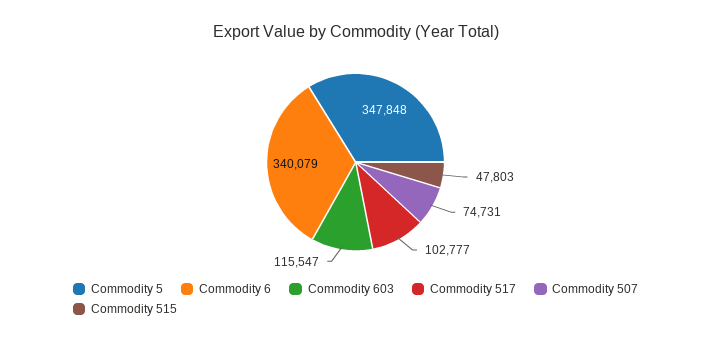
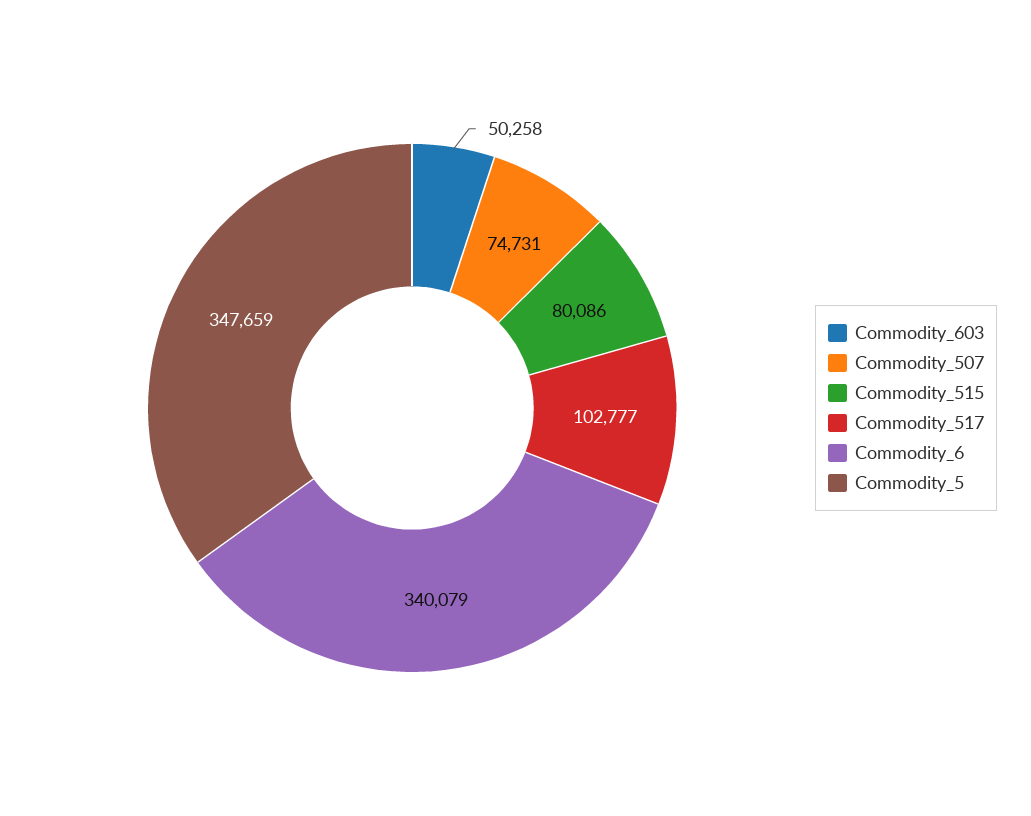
  {
-   "Commodity 5": 347848,
+   "Commodity 5": 347659,
    "Commodity 6": 340079,
-   "Commodity 603": 115547,
+   "Commodity 603": 50258,
    "Commodity 517": 102777,
    "Commodity 507": 74731,
-   "Commodity 515": 47803
+   "Commodity 515": 80086
  }

